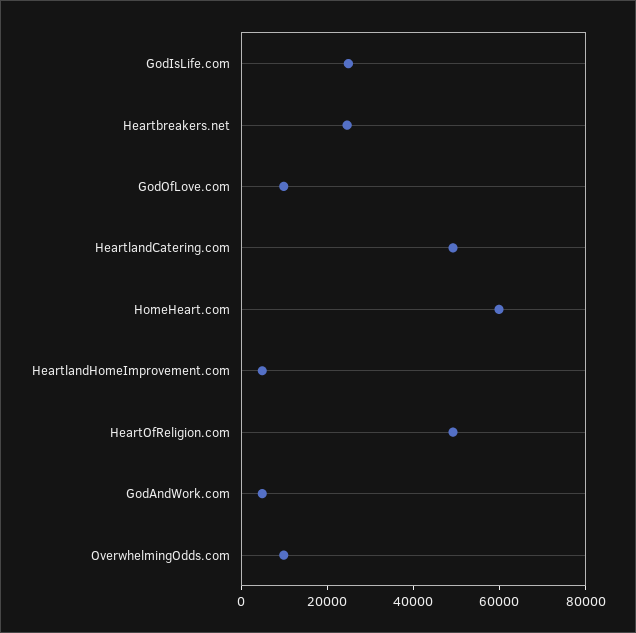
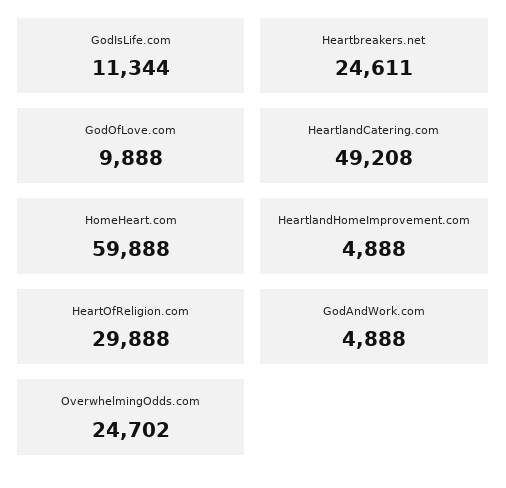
  {
-   "GodIsLife.com": 25000,
+   "GodIsLife.com": 11344,
    "Heartbreakers.net": 24611,
    "GodOfLove.com": 9888,
    "HeartlandCatering.com": 49208,
    "HomeHeart.com": 59888,
    "HeartlandHomeImprovement.com": 4888,
-   "HeartOfReligion.com": 50000,
+   "HeartOfReligion.com": 29888,
    "GodAndWork.com": 4888,
-   "OverwhelmingOdds.com": 10000
+   "OverwhelmingOdds.com": 24702
  }

